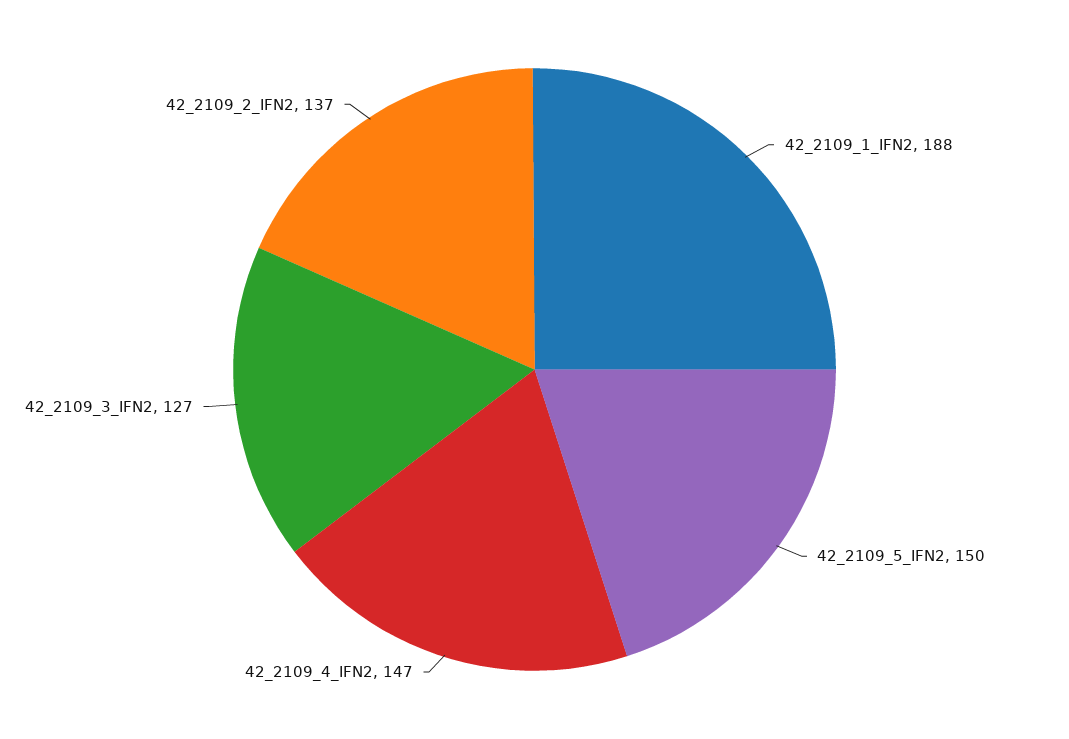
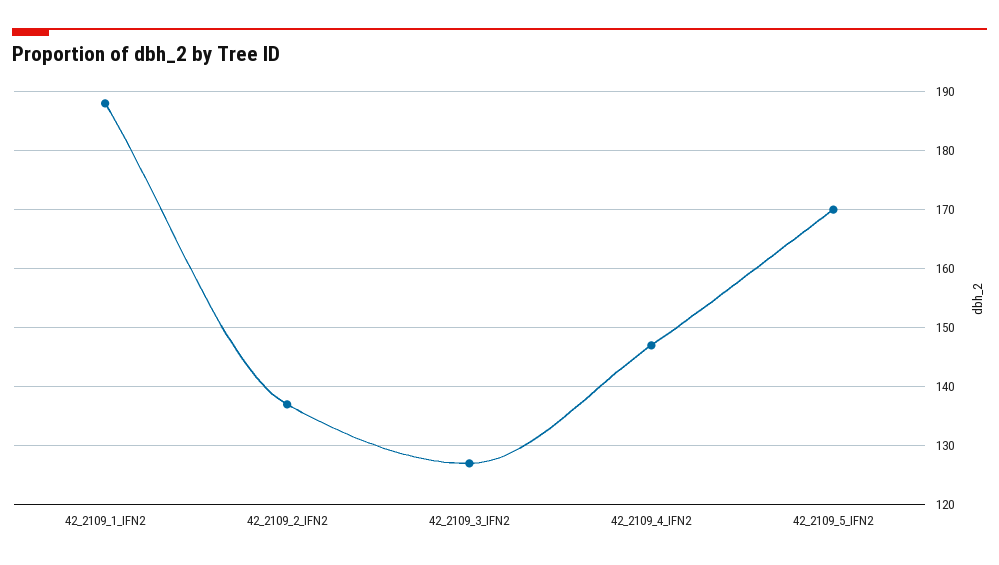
  {
    "42_2109_1_IFN2": 188,
-   "42_2109_5_IFN2": 150,
+   "42_2109_5_IFN2": 170,
    "42_2109_4_IFN2": 147,
    "42_2109_3_IFN2": 127,
    "42_2109_2_IFN2": 137
  }

